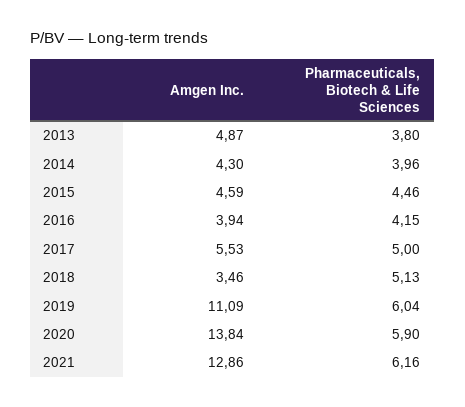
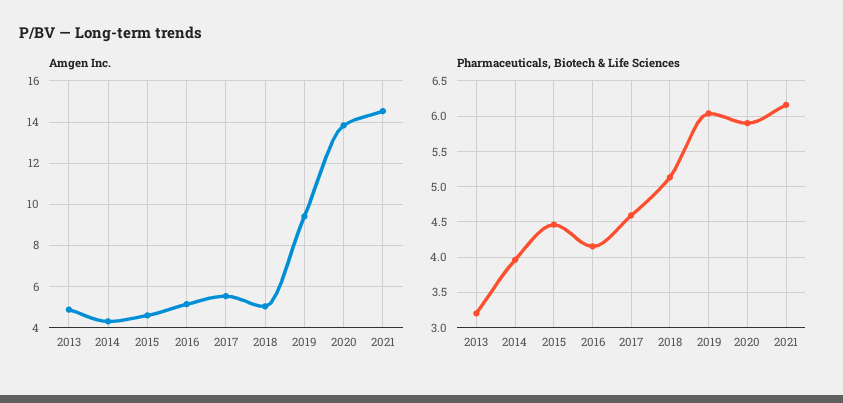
  {
    "Amgen Inc.": {
      "2013": 4.87,
      "2014": 4.3,
      "2015": 4.59,
-     "2016": 3.94,
+     "2016": 5,
      "2017": 5.53,
-     "2018": 3.46,
+     "2018": 5,
-     "2019": 11.09,
+     "2019": 9.5,
      "2020": 13.84,
-     "2021": 12.86
+     "2021": 14.5
    },
    "Pharmaceuticals, Biotech & Life Sciences": {
-     "2013": 3.8,
+     "2013": 3.2,
      "2014": 3.96,
      "2015": 4.46,
      "2016": 4.15,
-     "2017": 5,
+     "2017": 4.6,
      "2018": 5.13,
      "2019": 6.04,
      "2020": 5.9,
      "2021": 6.16
    }
  }

